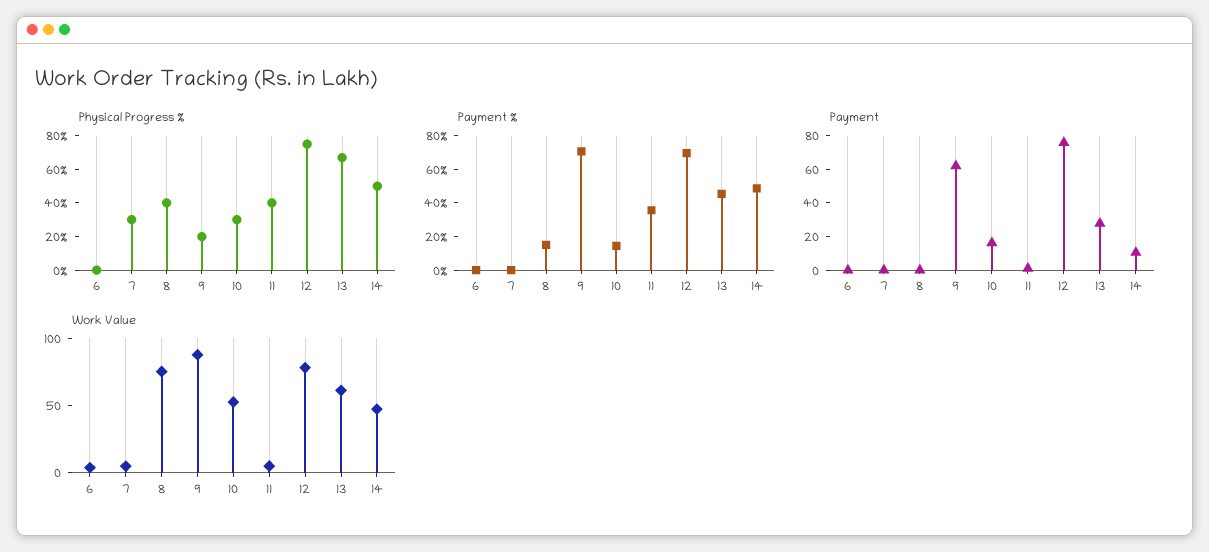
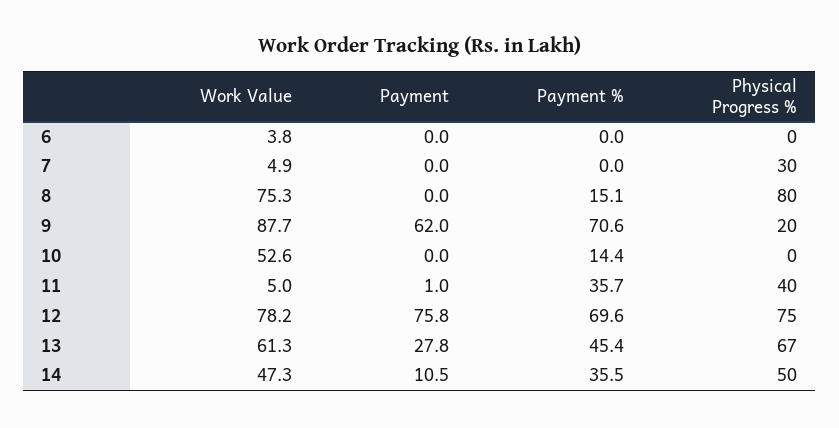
  {
    "Physical Progress %": {
      "6": 0,
      "7": 30,
-     "8": 40,
+     "8": 80,
      "9": 20,
-     "10": 30,
+     "10": 0,
      "11": 40,
      "12": 75,
      "13": 67,
      "14": 50
    },
    "Payment %": {
      "6": 0,
      "7": 0,
      "8": 15.1,
      "9": 70.6,
      "10": 14.4,
      "11": 35.7,
      "12": 69.6,
      "13": 45.4,
-     "14": 50
+     "14": 35.5
    },
    "Payment": {
      "6": 0,
      "7": 0,
      "8": 0,
      "9": 62,
-     "10": 15,
+     "10": 0,
      "11": 1,
      "12": 75.8,
      "13": 27.8,
      "14": 10.5
    },
    "Work Value": {
      "6": 3.8,
      "7": 4.9,
      "8": 75.3,
      "9": 87.7,
      "10": 52.6,
      "11": 5,
      "12": 78.2,
      "13": 61.3,
      "14": 47.3
    }
  }

